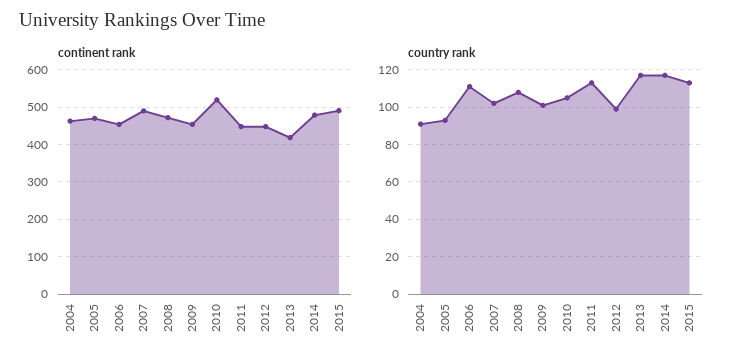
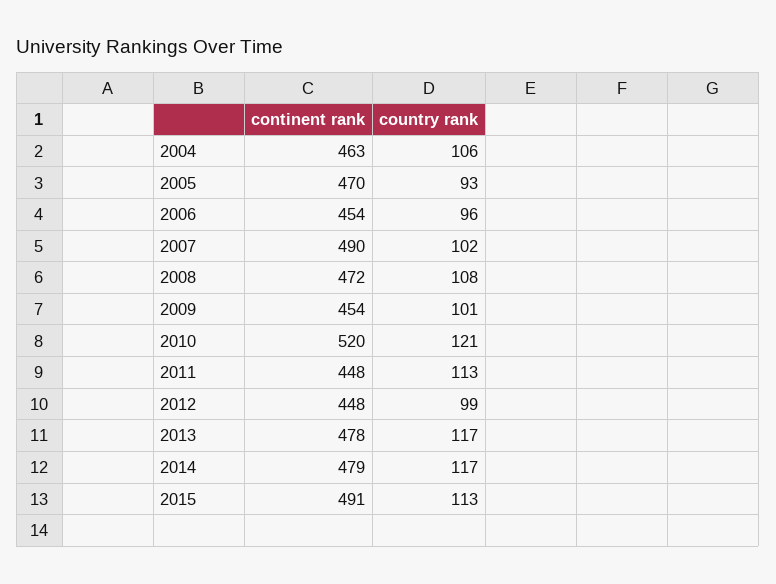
  {
    "continent rank": {
      "2004": 463,
      "2005": 470,
      "2006": 454,
      "2007": 490,
      "2008": 472,
      "2009": 454,
      "2010": 520,
      "2011": 448,
      "2012": 448,
-     "2013": 420,
+     "2013": 478,
      "2014": 479,
      "2015": 491
    },
    "country rank": {
-     "2004": 90,
+     "2004": 106,
      "2005": 93,
-     "2006": 110,
+     "2006": 96,
      "2007": 102,
      "2008": 108,
      "2009": 101,
-     "2010": 105,
+     "2010": 121,
      "2011": 113,
      "2012": 99,
      "2013": 117,
      "2014": 117,
      "2015": 113
    }
  }

